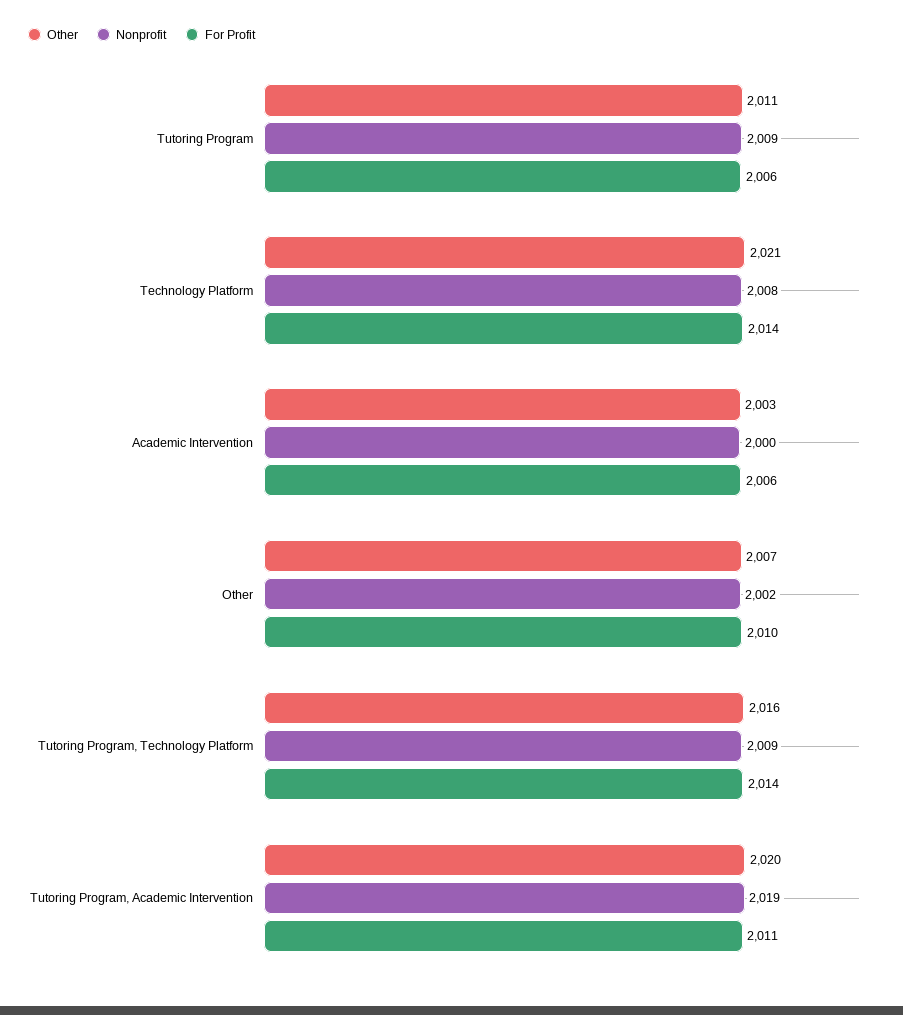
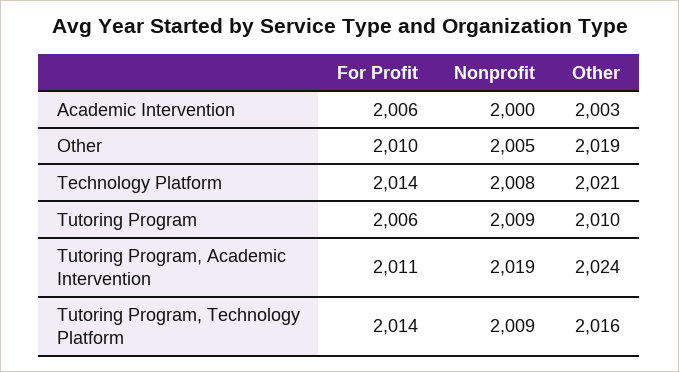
  {
    "Other": {
-     "Tutoring Program": 2011,
+     "Tutoring Program": 2010,
      "Technology Platform": 2021,
      "Academic Intervention": 2003,
-     "Other": 2007,
+     "Other": 2019,
      "Tutoring Program, Technology Platform": 2016,
-     "Tutoring Program, Academic Intervention": 2020
+     "Tutoring Program, Academic Intervention": 2024
    },
    "Nonprofit": {
      "Tutoring Program": 2009,
      "Technology Platform": 2008,
      "Academic Intervention": 2000,
-     "Other": 2002,
+     "Other": 2005,
      "Tutoring Program, Technology Platform": 2009,
      "Tutoring Program, Academic Intervention": 2019
    },
    "For Profit": {
      "Tutoring Program": 2006,
      "Technology Platform": 2014,
      "Academic Intervention": 2006,
      "Other": 2010,
      "Tutoring Program, Technology Platform": 2014,
      "Tutoring Program, Academic Intervention": 2011
    }
  }

